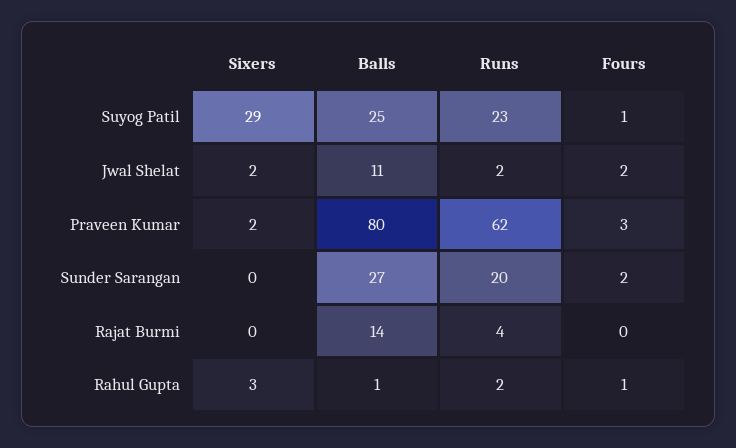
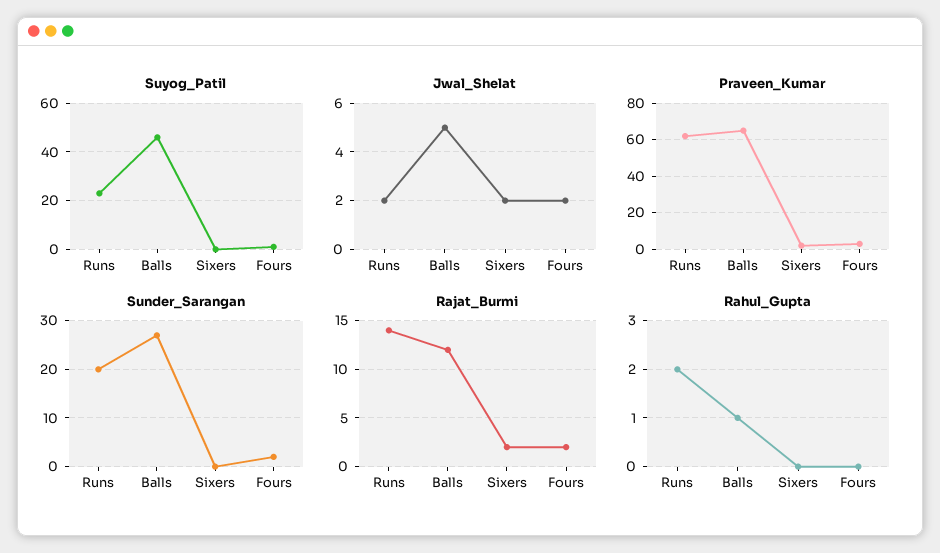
  {
    "Suyog Patil": {
-     "Sixers": 29,
+     "Sixers": 0,
-     "Balls": 25,
+     "Balls": 45,
      "Runs": 23,
      "Fours": 1
    },
    "Jwal Shelat": {
      "Sixers": 2,
-     "Balls": 11,
+     "Balls": 5,
      "Runs": 2,
      "Fours": 2
    },
    "Praveen Kumar": {
      "Sixers": 2,
-     "Balls": 80,
+     "Balls": 65,
      "Runs": 62,
      "Fours": 3
    },
    "Sunder Sarangan": {
      "Sixers": 0,
      "Balls": 27,
      "Runs": 20,
      "Fours": 2
    },
    "Rajat Burmi": {
-     "Sixers": 0,
+     "Sixers": 2,
-     "Balls": 14,
+     "Balls": 12,
-     "Runs": 4,
+     "Runs": 14,
-     "Fours": 0
+     "Fours": 2
    },
    "Rahul Gupta": {
-     "Sixers": 3,
+     "Sixers": 0,
      "Balls": 1,
      "Runs": 2,
-     "Fours": 1
+     "Fours": 0
    }
  }

